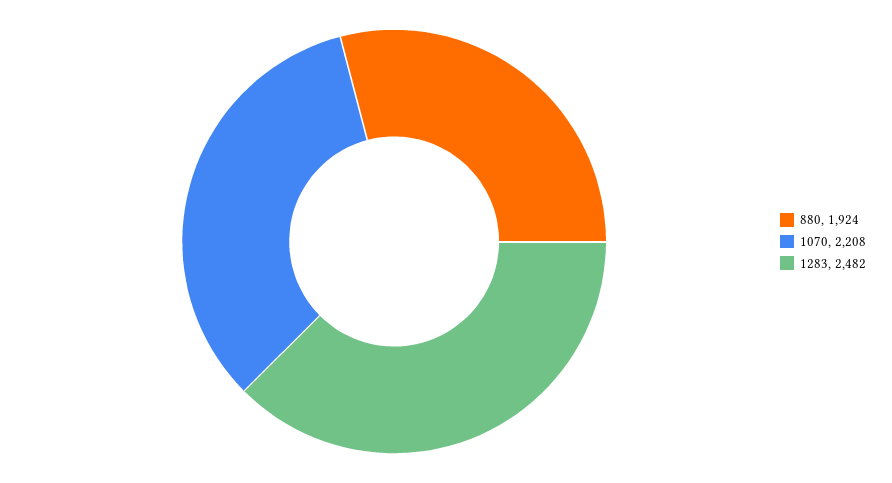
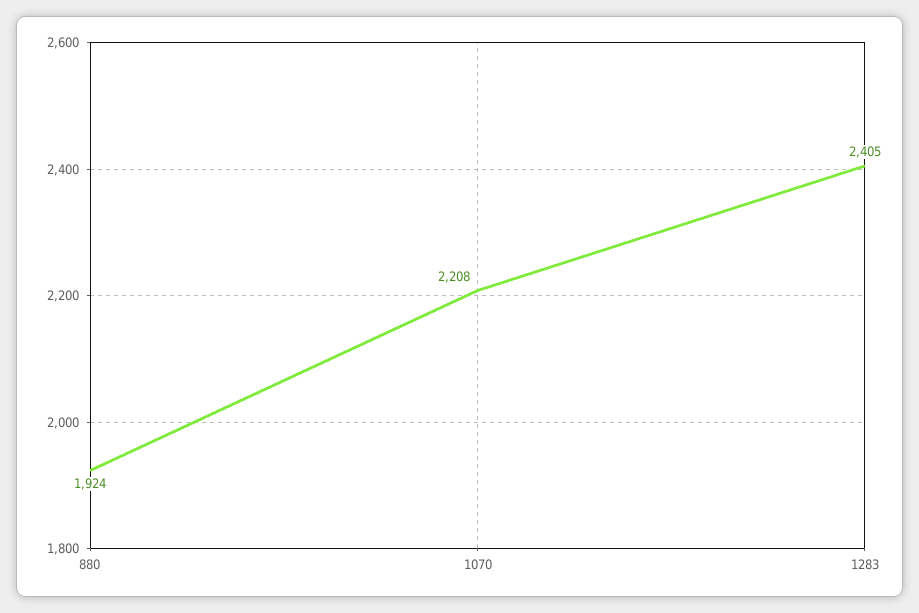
  {
    "880": 1924,
    "1070": 2208,
-   "1283": 2482
+   "1283": 2405
  }

